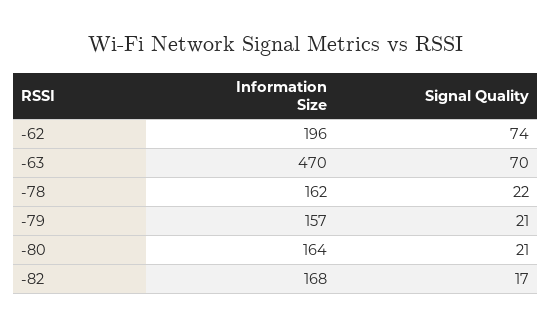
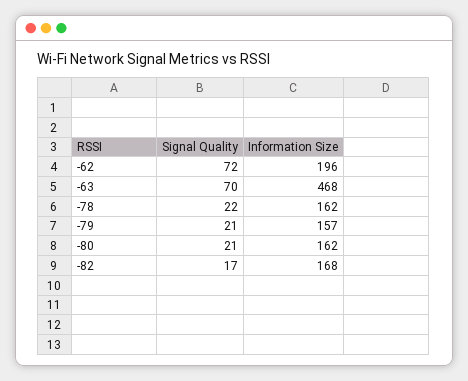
  {
    "Information Size": {
      "-62": 196,
-     "-63": 470,
+     "-63": 468,
      "-78": 162,
      "-79": 157,
-     "-80": 164,
+     "-80": 162,
      "-82": 168
    },
    "Signal Quality": {
-     "-62": 74,
+     "-62": 72,
      "-63": 70,
      "-78": 22,
      "-79": 21,
      "-80": 21,
      "-82": 17
    }
  }

